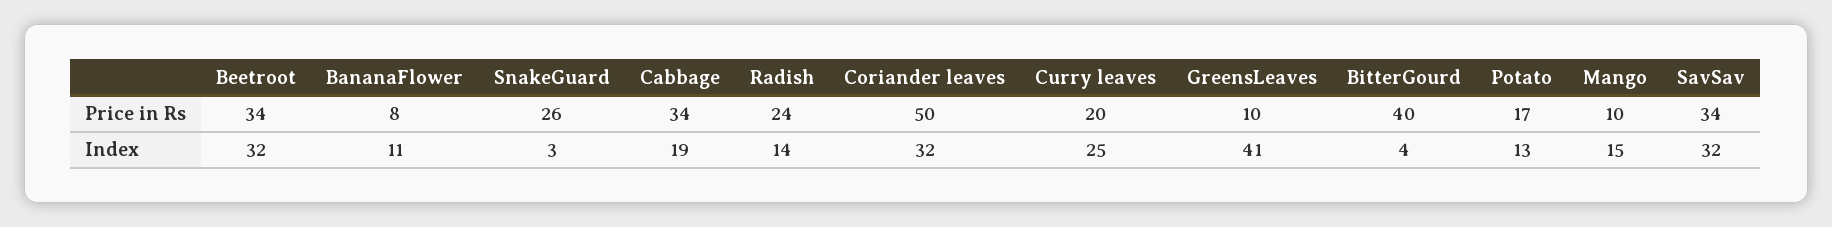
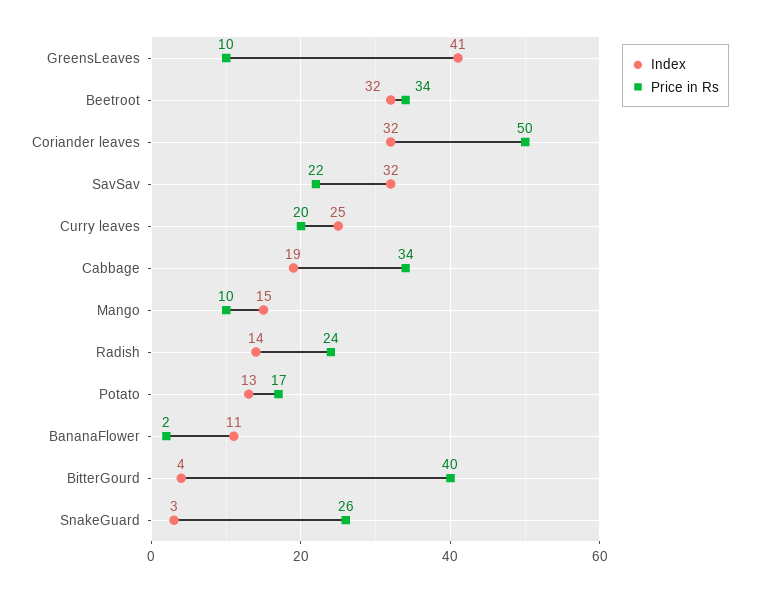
  {
    "Price in Rs": {
      "Beetroot": 34,
-     "BananaFlower": 8,
+     "BananaFlower": 2,
      "SnakeGuard": 26,
      "Cabbage": 34,
      "Radish": 24,
      "Coriander leaves": 50,
      "Curry leaves": 20,
      "GreensLeaves": 10,
      "BitterGourd": 40,
      "Potato": 17,
      "Mango": 10,
-     "SavSav": 34
+     "SavSav": 22
    },
    "Index": {
      "Beetroot": 32,
      "BananaFlower": 11,
      "SnakeGuard": 3,
      "Cabbage": 19,
      "Radish": 14,
      "Coriander leaves": 32,
      "Curry leaves": 25,
      "GreensLeaves": 41,
      "BitterGourd": 4,
      "Potato": 13,
      "Mango": 15,
      "SavSav": 32
    }
  }

